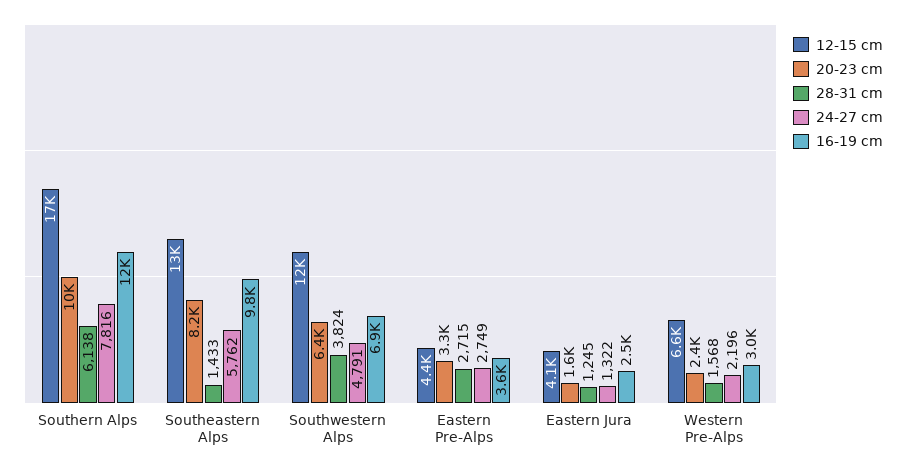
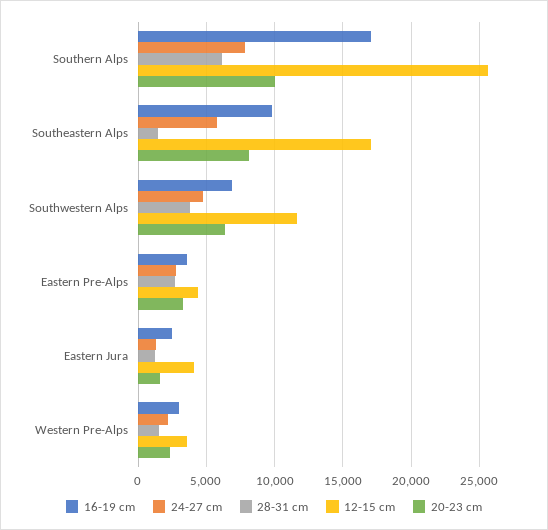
  {
    "12-15 cm": {
-     "Southern Alps": 17000,
+     "Southern Alps": 25500,
-     "Southeastern Alps": 13000,
+     "Southeastern Alps": 17000,
      "Southwestern Alps": 12000,
      "Eastern Pre-Alps": 4400,
      "Eastern Jura": 4100,
-     "Western Pre-Alps": 6600
+     "Western Pre-Alps": 3500
    },
    "20-23 cm": {
      "Southern Alps": 10000,
      "Southeastern Alps": 8200,
      "Southwestern Alps": 6400,
      "Eastern Pre-Alps": 3300,
      "Eastern Jura": 1600,
      "Western Pre-Alps": 2400
    },
    "28-31 cm": {
      "Southern Alps": 6138,
      "Southeastern Alps": 1433,
      "Southwestern Alps": 3824,
      "Eastern Pre-Alps": 2715,
      "Eastern Jura": 1245,
      "Western Pre-Alps": 1568
    },
    "24-27 cm": {
      "Southern Alps": 7816,
      "Southeastern Alps": 5762,
      "Southwestern Alps": 4791,
      "Eastern Pre-Alps": 2749,
      "Eastern Jura": 1322,
      "Western Pre-Alps": 2196
    },
    "16-19 cm": {
-     "Southern Alps": 12000,
+     "Southern Alps": 17000,
      "Southeastern Alps": 9800,
      "Southwestern Alps": 6900,
      "Eastern Pre-Alps": 3600,
      "Eastern Jura": 2500,
      "Western Pre-Alps": 3000
    }
  }

